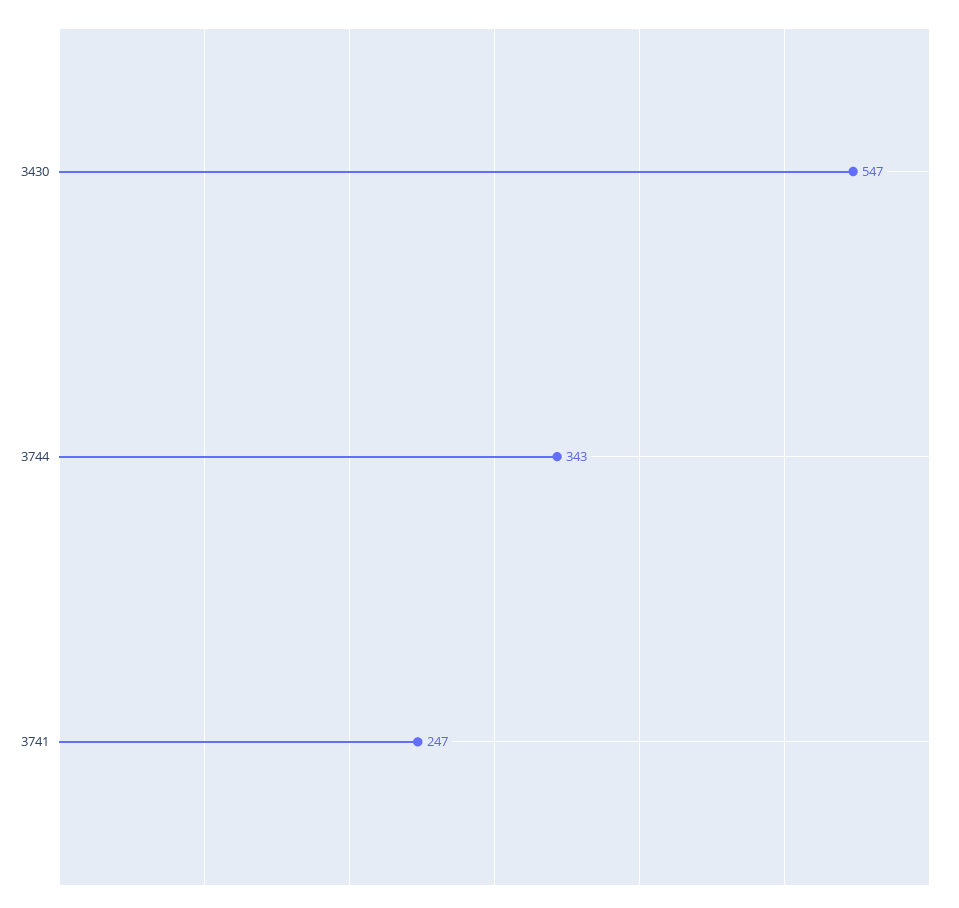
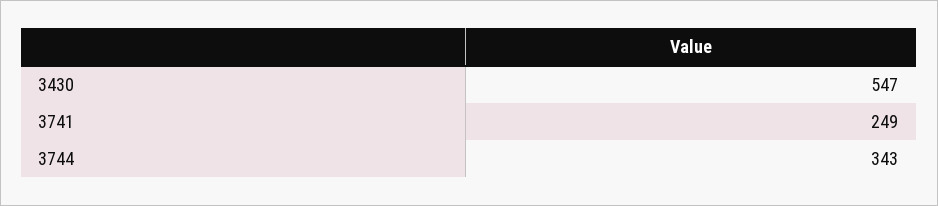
  {
    "3430": 547,
    "3744": 343,
-   "3741": 247
+   "3741": 249
  }

